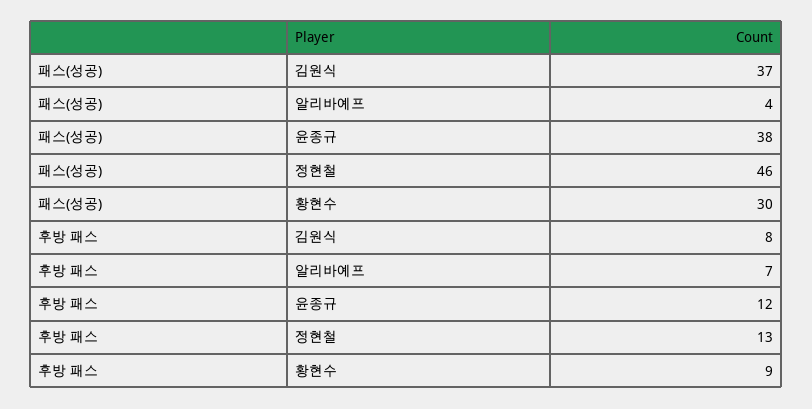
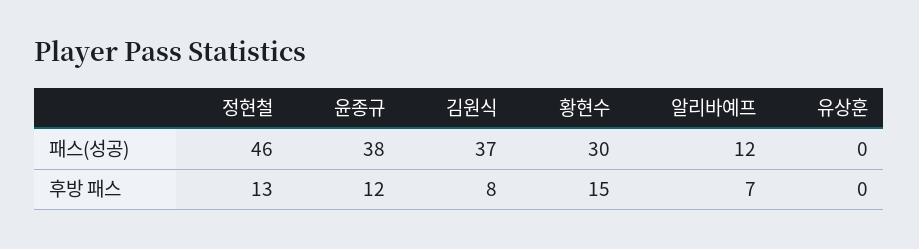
  {
    "패스(성공)": {
      "김원식": 37,
-     "알리바예프": 4,
+     "알리바예프": 12,
      "윤종규": 38,
      "정현철": 46,
-     "황현수": 30
+     "황현수": 30,
+     "유상훈": 0
    },
    "후방 패스": {
      "김원식": 8,
      "알리바예프": 7,
      "윤종규": 12,
      "정현철": 13,
-     "황현수": 9
+     "황현수": 15,
+     "유상훈": 0
    }
  }

